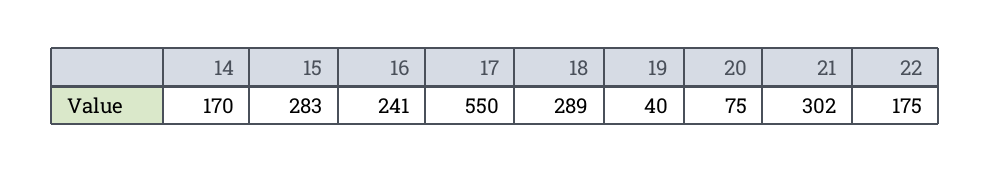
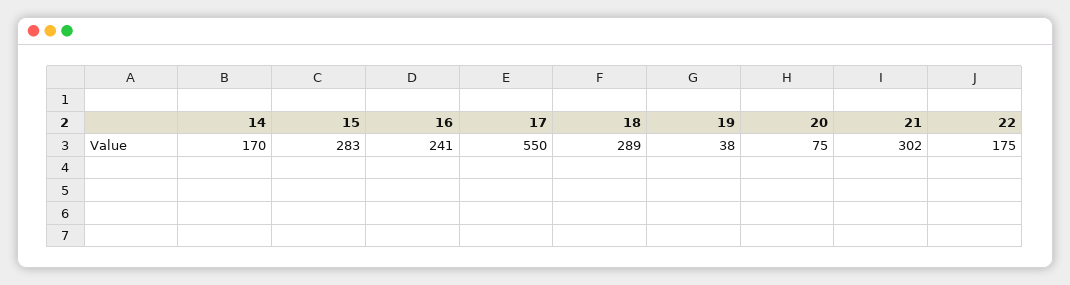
  {
    "14": 170,
    "15": 283,
    "16": 241,
    "17": 550,
    "18": 289,
-   "19": 40,
+   "19": 38,
    "20": 75,
    "21": 302,
    "22": 175
  }

